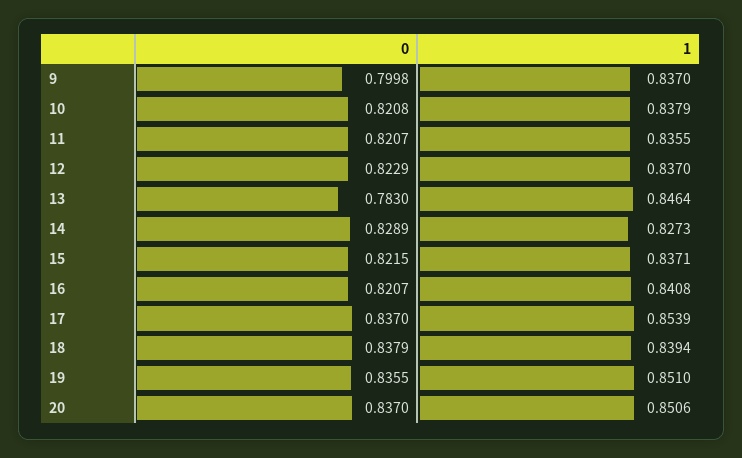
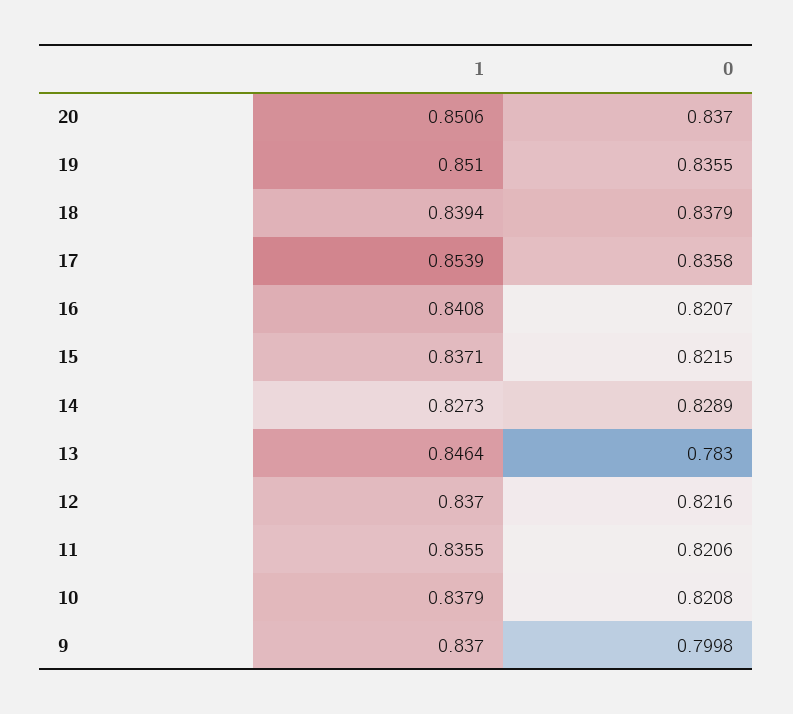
  {
    "0": {
      "9": 0.7998,
      "10": 0.8208,
-     "11": 0.8207,
+     "11": 0.8206,
-     "12": 0.8229,
+     "12": 0.8216,
      "13": 0.783,
      "14": 0.8289,
      "15": 0.8215,
      "16": 0.8207,
-     "17": 0.837,
+     "17": 0.8358,
      "18": 0.8379,
      "19": 0.8355,
      "20": 0.837
    },
    "1": {
      "9": 0.837,
      "10": 0.8379,
      "11": 0.8355,
      "12": 0.837,
      "13": 0.8464,
      "14": 0.8273,
      "15": 0.8371,
      "16": 0.8408,
      "17": 0.8539,
      "18": 0.8394,
      "19": 0.851,
      "20": 0.8506
    }
  }

